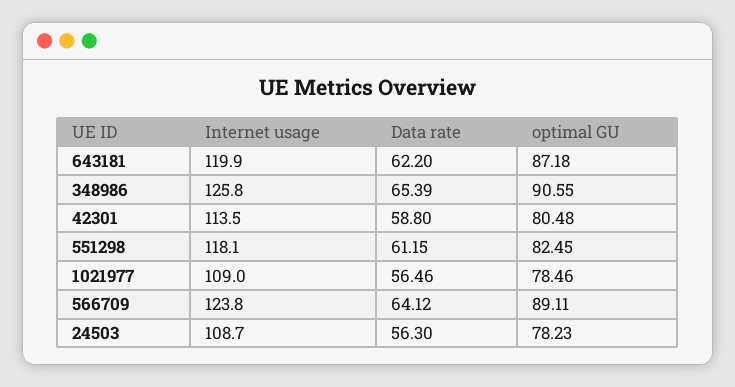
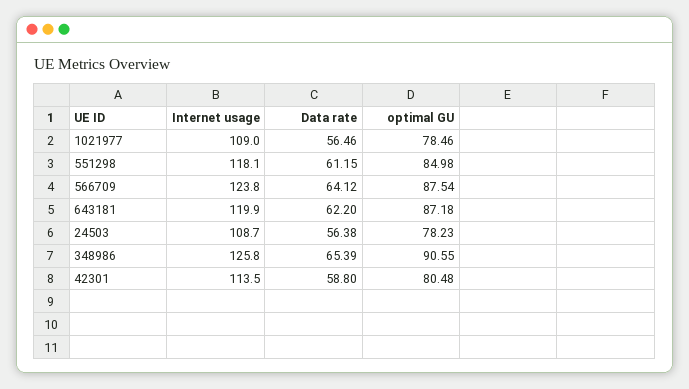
  {
    "Internet usage": {
      "643181": 119.9,
      "348986": 125.8,
      "42301": 113.5,
      "551298": 118.1,
      "1021977": 109,
      "566709": 123.8,
      "24503": 108.7
    },
    "Data rate": {
      "643181": 62.2,
      "348986": 65.39,
      "42301": 58.8,
      "551298": 61.15,
      "1021977": 56.46,
      "566709": 64.12,
-     "24503": 56.3
+     "24503": 56.38
    },
    "optimal GU": {
      "643181": 87.18,
      "348986": 90.55,
      "42301": 80.48,
-     "551298": 82.45,
+     "551298": 84.98,
      "1021977": 78.46,
-     "566709": 89.11,
+     "566709": 87.54,
      "24503": 78.23
    }
  }

